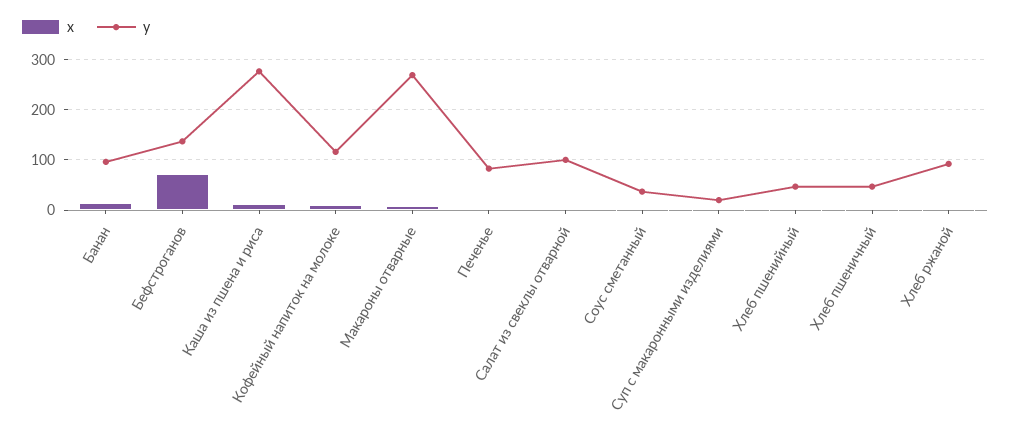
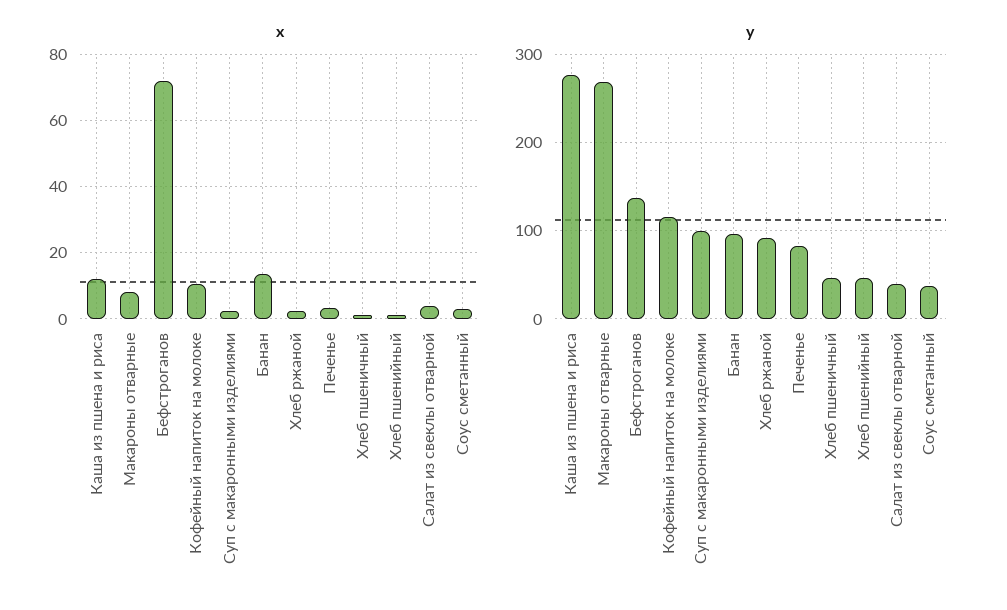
  {
    "x": {
      "Банан": 14,
      "Бефстроганов": 72,
      "Каша из пшена и риса": 12,
      "Кофейный напиток на молоке": 10,
      "Макароны отварные": 8,
      "Печенье": 4,
      "Салат из свеклы отварной": 4,
      "Соус сметанный": 2,
      "Суп с макаронными изделиями": 2,
      "Хлеб пшенийный": 2,
      "Хлеб пшеничный": 2,
      "Хлеб ржаной": 2
    },
    "y": {
      "Банан": 100,
      "Бефстроганов": 140,
      "Каша из пшена и риса": 280,
      "Кофейный напиток на молоке": 120,
      "Макароны отварные": 270,
      "Печенье": 80,
-     "Салат из свеклы отварной": 100,
+     "Салат из свеклы отварной": 40,
      "Соус сметанный": 40,
-     "Суп с макаронными изделиями": 20,
+     "Суп с макаронными изделиями": 100,
      "Хлеб пшенийный": 50,
      "Хлеб пшеничный": 50,
      "Хлеб ржаной": 90
    }
  }

